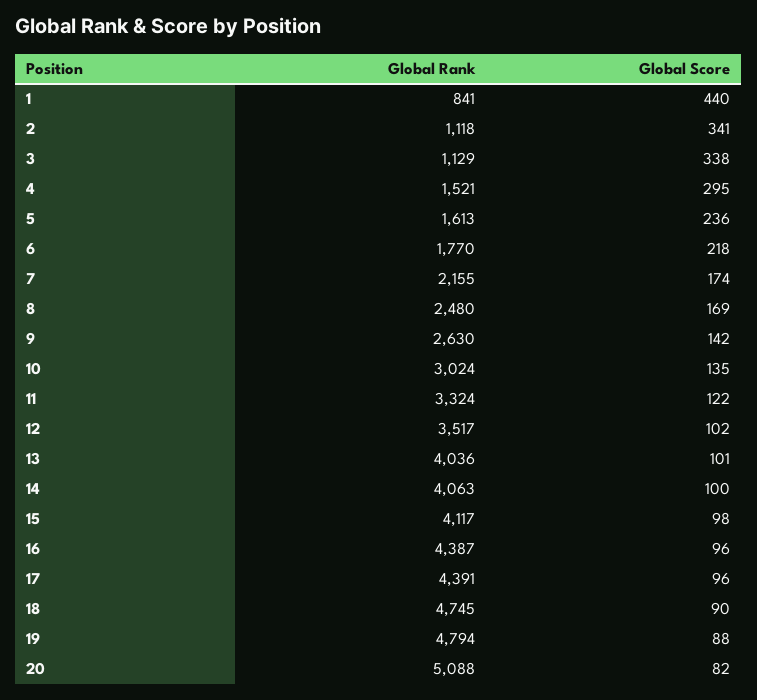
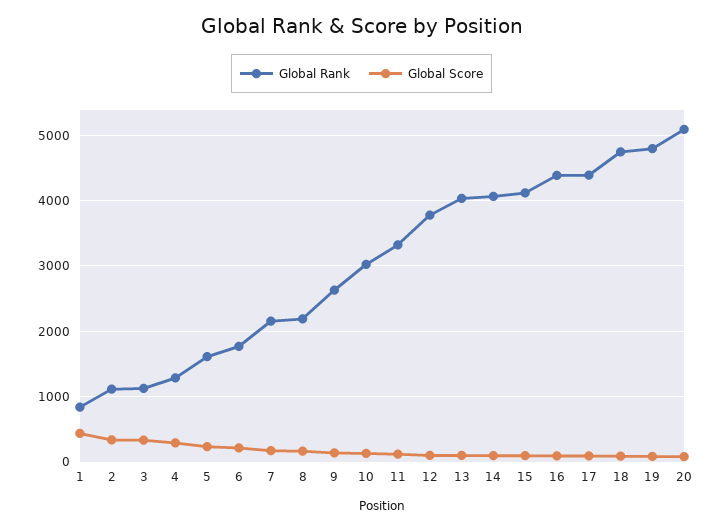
  {
    "Global Rank": {
      "1": 841,
      "2": 1118,
      "3": 1129,
-     "4": 1521,
+     "4": 1300,
      "5": 1613,
      "6": 1770,
      "7": 2155,
-     "8": 2480,
+     "8": 2200,
      "9": 2630,
      "10": 3024,
      "11": 3324,
-     "12": 3517,
+     "12": 3800,
      "13": 4036,
      "14": 4063,
      "15": 4117,
      "16": 4387,
      "17": 4391,
      "18": 4745,
      "19": 4794,
      "20": 5088
    },
    "Global Score": {
      "1": 440,
      "2": 341,
      "3": 338,
      "4": 295,
      "5": 236,
      "6": 218,
      "7": 174,
      "8": 169,
      "9": 142,
      "10": 135,
      "11": 122,
      "12": 102,
      "13": 101,
      "14": 100,
      "15": 98,
      "16": 96,
      "17": 96,
      "18": 90,
      "19": 88,
      "20": 82
    }
  }

